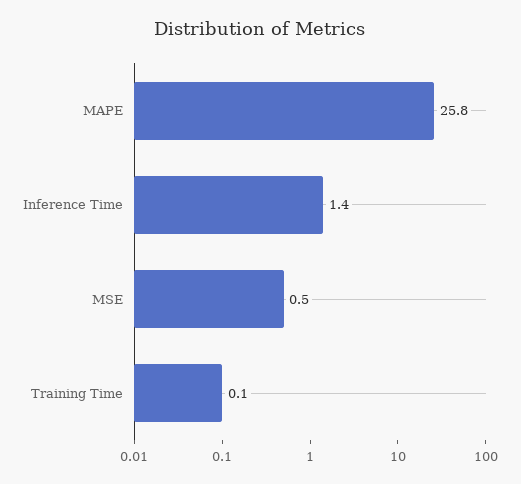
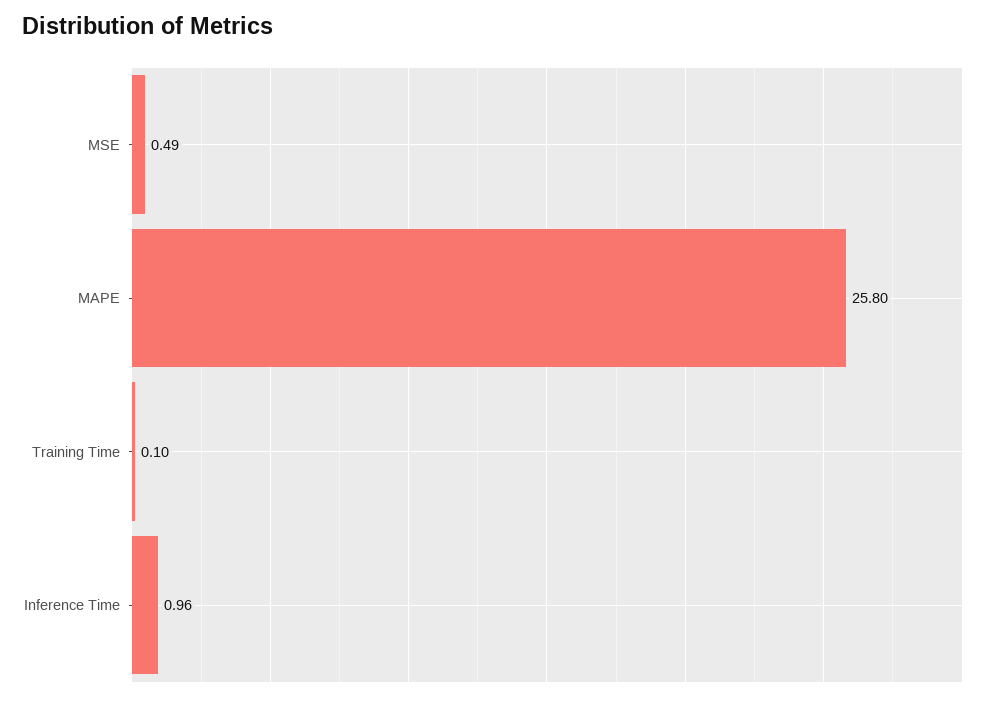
  {
    "MAPE": 25.8,
-   "Inference Time": 1.4,
+   "Inference Time": 0.96,
    "MSE": 0.49,
    "Training Time": 0.1
  }

